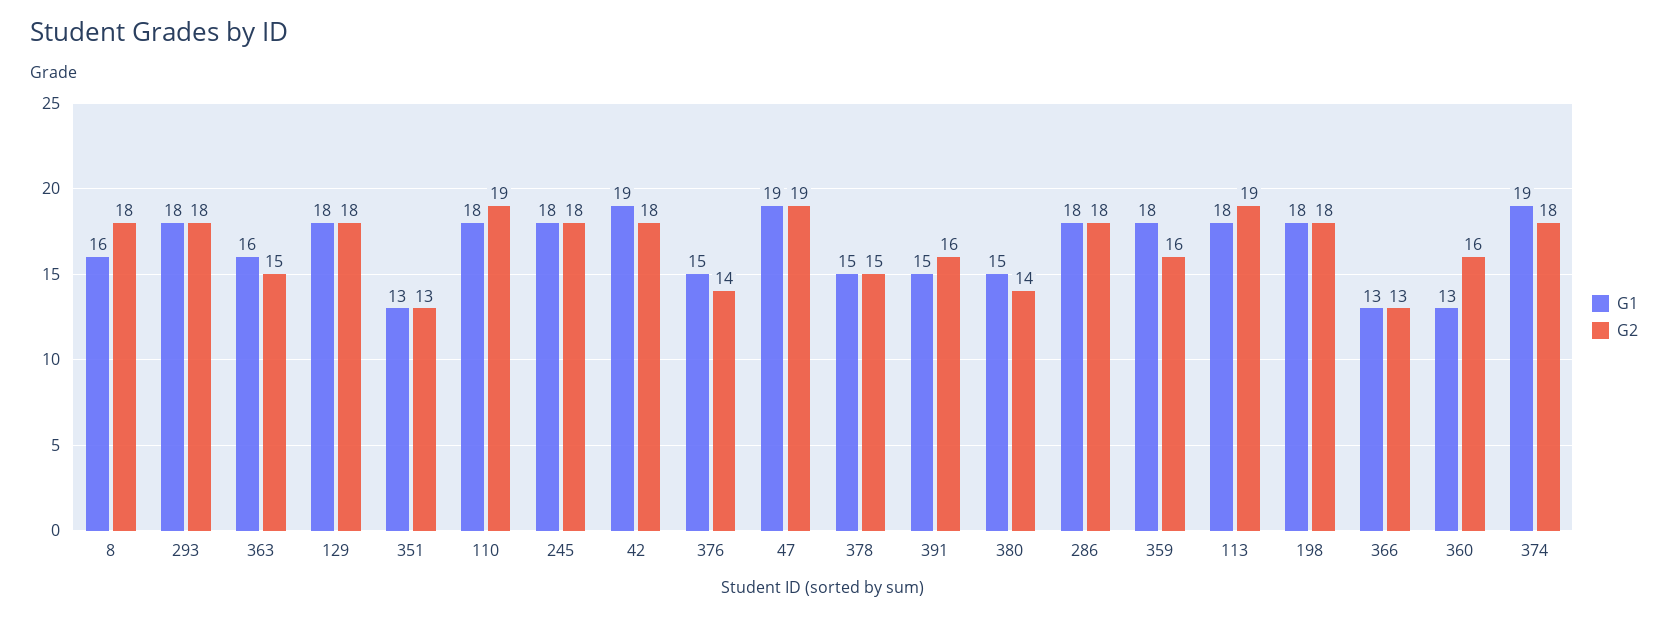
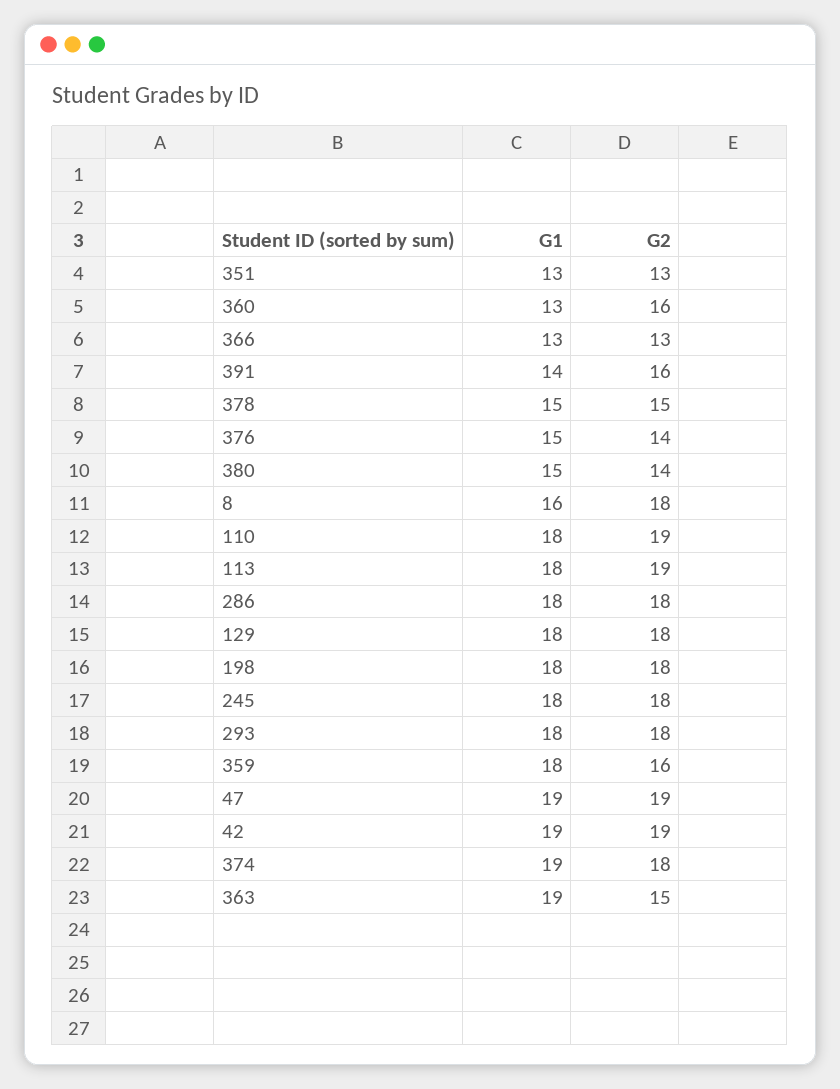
  {
    "G1": {
      "8": 16,
      "293": 18,
-     "363": 16,
+     "363": 19,
      "129": 18,
      "351": 13,
      "110": 18,
      "245": 18,
      "42": 19,
      "376": 15,
      "47": 19,
      "378": 15,
-     "391": 15,
+     "391": 14,
      "380": 15,
      "286": 18,
      "359": 18,
      "113": 18,
      "198": 18,
      "366": 13,
      "360": 13,
      "374": 19
    },
    "G2": {
      "8": 18,
      "293": 18,
      "363": 15,
      "129": 18,
      "351": 13,
      "110": 19,
      "245": 18,
-     "42": 18,
+     "42": 19,
      "376": 14,
      "47": 19,
      "378": 15,
      "391": 16,
      "380": 14,
      "286": 18,
      "359": 16,
      "113": 19,
      "198": 18,
      "366": 13,
      "360": 16,
      "374": 18
    }
  }

